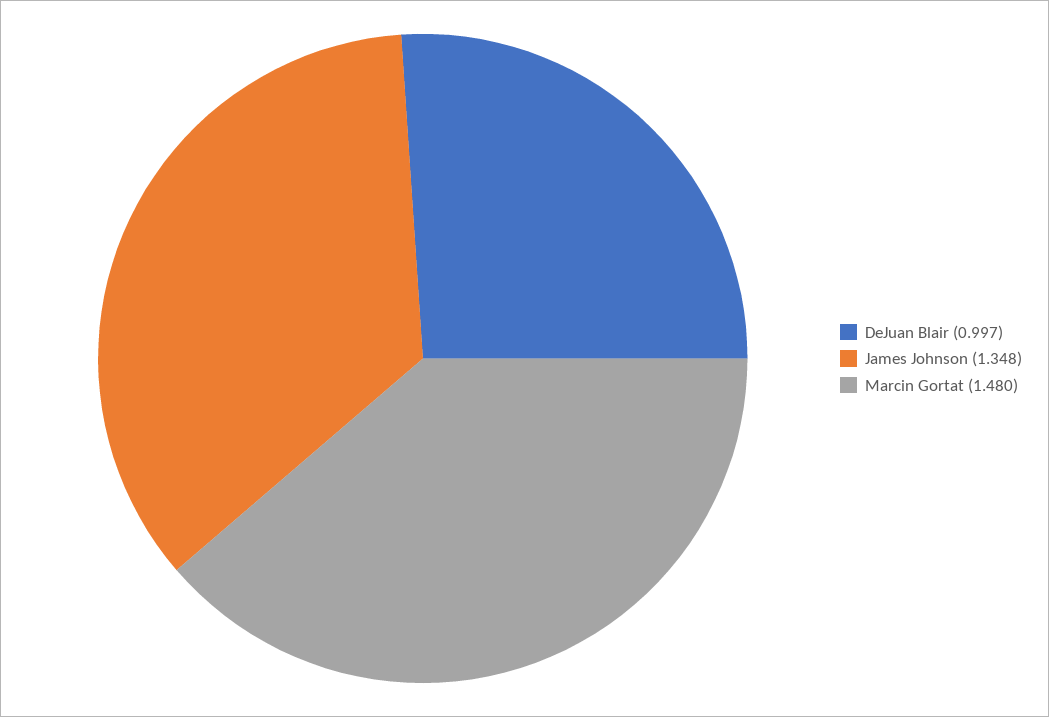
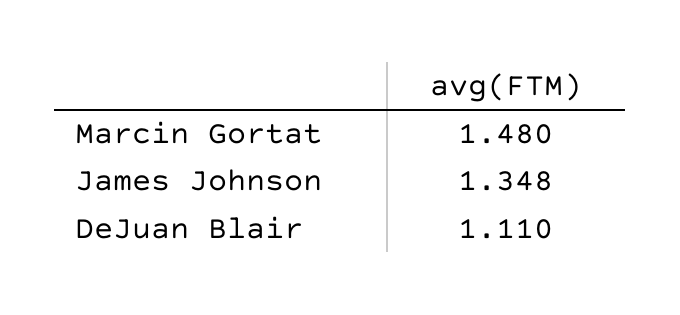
  {
-   "DeJuan Blair": 0.997,
+   "DeJuan Blair": 1.11,
    "James Johnson": 1.348,
    "Marcin Gortat": 1.48
  }

